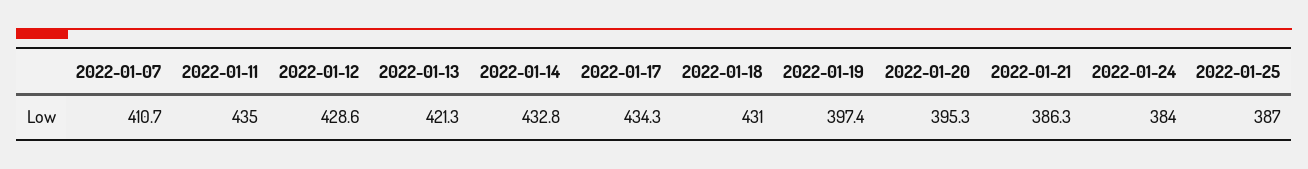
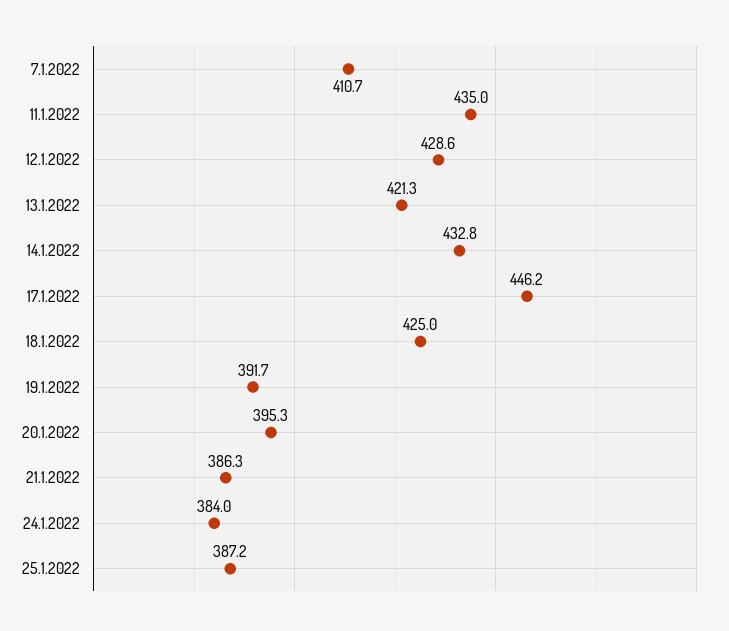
  {
    "2022-01-07": 410.7,
    "2022-01-11": 435,
    "2022-01-12": 428.6,
    "2022-01-13": 421.3,
    "2022-01-14": 432.8,
-   "2022-01-17": 434.3,
+   "2022-01-17": 446.2,
-   "2022-01-18": 431,
+   "2022-01-18": 425,
-   "2022-01-19": 397.4,
+   "2022-01-19": 391.7,
    "2022-01-20": 395.3,
    "2022-01-21": 386.3,
    "2022-01-24": 384,
-   "2022-01-25": 387
+   "2022-01-25": 387.2
  }

